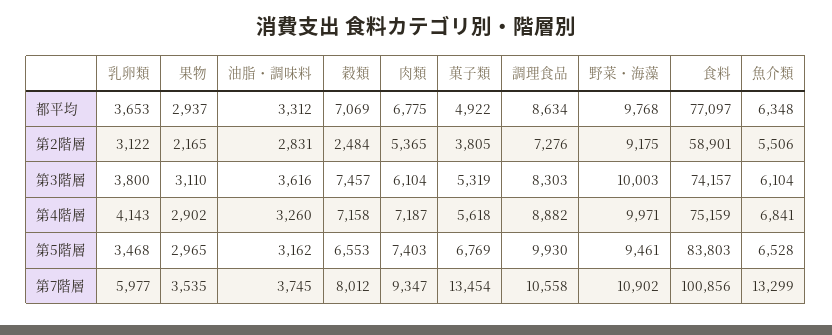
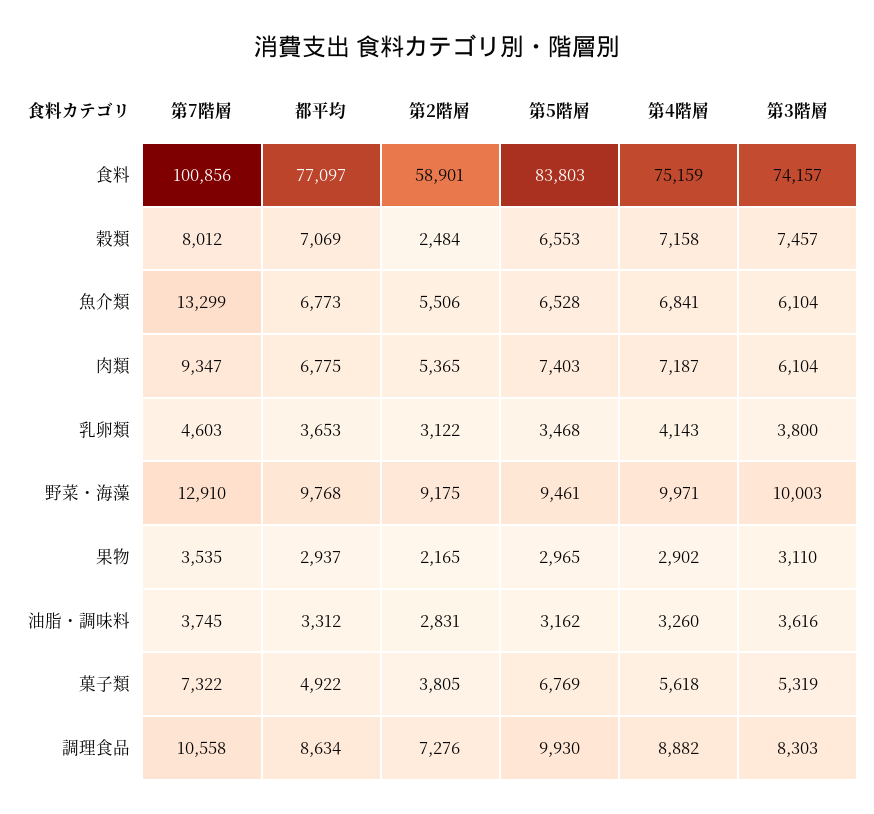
  {
    "乳卵類": {
      "都平均": 3653,
      "第2階層": 3122,
      "第3階層": 3800,
      "第4階層": 4143,
      "第5階層": 3468,
-     "第7階層": 5977
+     "第7階層": 4603
    },
    "果物": {
      "都平均": 2937,
      "第2階層": 2165,
      "第3階層": 3110,
      "第4階層": 2902,
      "第5階層": 2965,
      "第7階層": 3535
    },
    "油脂・調味料": {
      "都平均": 3312,
      "第2階層": 2831,
      "第3階層": 3616,
      "第4階層": 3260,
      "第5階層": 3162,
      "第7階層": 3745
    },
    "穀類": {
      "都平均": 7069,
      "第2階層": 2484,
      "第3階層": 7457,
      "第4階層": 7158,
      "第5階層": 6553,
      "第7階層": 8012
    },
    "肉類": {
      "都平均": 6775,
      "第2階層": 5365,
      "第3階層": 6104,
      "第4階層": 7187,
      "第5階層": 7403,
      "第7階層": 9347
    },
    "菓子類": {
      "都平均": 4922,
      "第2階層": 3805,
      "第3階層": 5319,
      "第4階層": 5618,
      "第5階層": 6769,
-     "第7階層": 13454
+     "第7階層": 7322
    },
    "調理食品": {
      "都平均": 8634,
      "第2階層": 7276,
      "第3階層": 8303,
      "第4階層": 8882,
      "第5階層": 9930,
      "第7階層": 10558
    },
    "野菜・海藻": {
      "都平均": 9768,
      "第2階層": 9175,
      "第3階層": 10003,
      "第4階層": 9971,
      "第5階層": 9461,
-     "第7階層": 10902
+     "第7階層": 12910
    },
    "食料": {
      "都平均": 77097,
      "第2階層": 58901,
      "第3階層": 74157,
      "第4階層": 75159,
      "第5階層": 83803,
      "第7階層": 100856
    },
    "魚介類": {
-     "都平均": 6348,
+     "都平均": 6773,
      "第2階層": 5506,
      "第3階層": 6104,
      "第4階層": 6841,
      "第5階層": 6528,
      "第7階層": 13299
    }
  }

